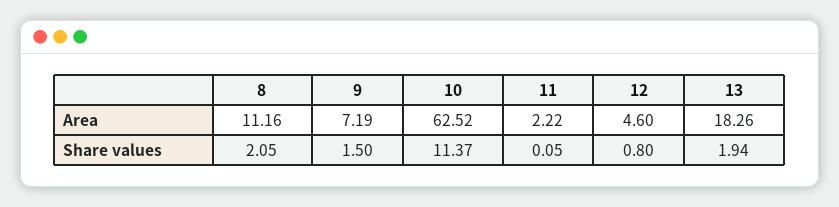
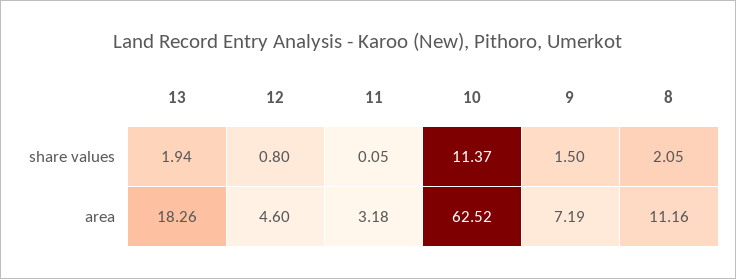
  {
    "8": {
      "Area": 11.16,
      "Share values": 2.05
    },
    "9": {
      "Area": 7.19,
      "Share values": 1.5
    },
    "10": {
      "Area": 62.52,
      "Share values": 11.37
    },
    "11": {
-     "Area": 2.22,
+     "Area": 3.18,
      "Share values": 0.05
    },
    "12": {
      "Area": 4.6,
      "Share values": 0.8
    },
    "13": {
      "Area": 18.26,
      "Share values": 1.94
    }
  }

